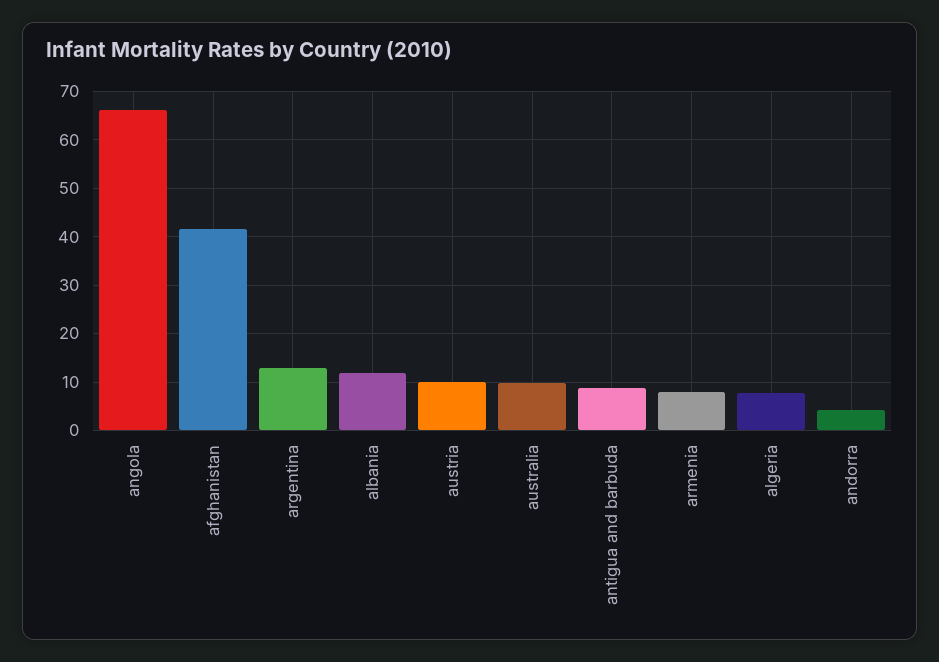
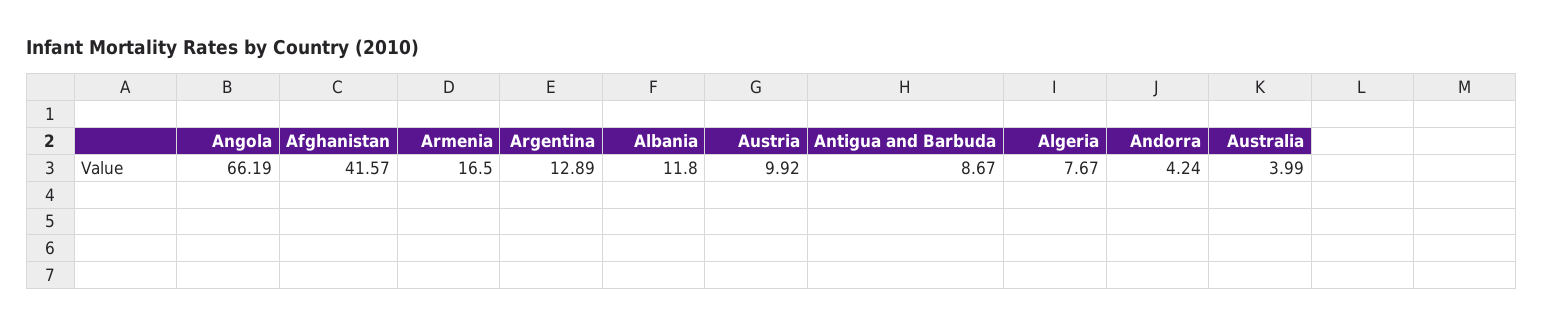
  {
    "angola": 66.19,
    "afghanistan": 41.57,
    "argentina": 12.89,
    "albania": 11.8,
    "austria": 9.92,
-   "australia": 10,
+   "australia": 3.99,
    "antigua and barbuda": 8.67,
-   "armenia": 8,
+   "armenia": 16.5,
    "algeria": 7.67,
    "andorra": 4.24
  }

